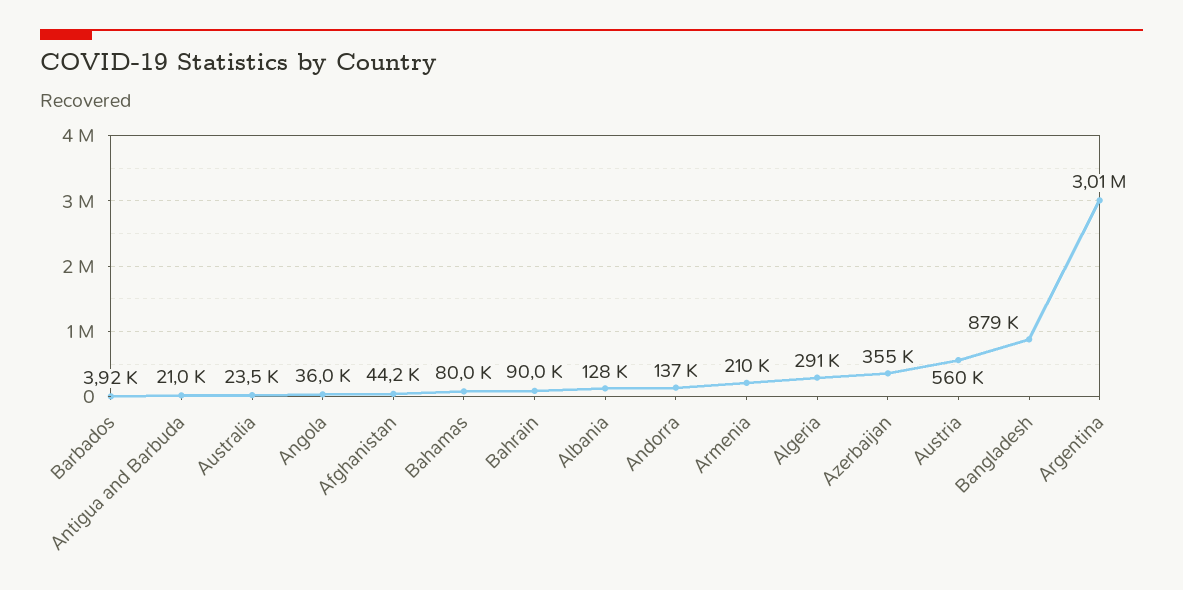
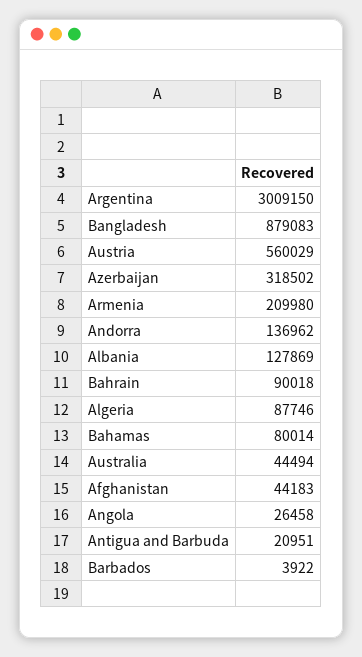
  {
    "Barbados": 3922,
    "Antigua and Barbuda": 20951,
-   "Australia": 23500,
+   "Australia": 44494,
-   "Angola": 36000,
+   "Angola": 26458,
    "Afghanistan": 44183,
    "Bahamas": 80014,
    "Bahrain": 90018,
    "Albania": 127869,
    "Andorra": 136962,
    "Armenia": 209980,
-   "Algeria": 291000,
+   "Algeria": 87746,
-   "Azerbaijan": 355000,
+   "Azerbaijan": 318502,
    "Austria": 560029,
    "Bangladesh": 879083,
    "Argentina": 3009150
  }

